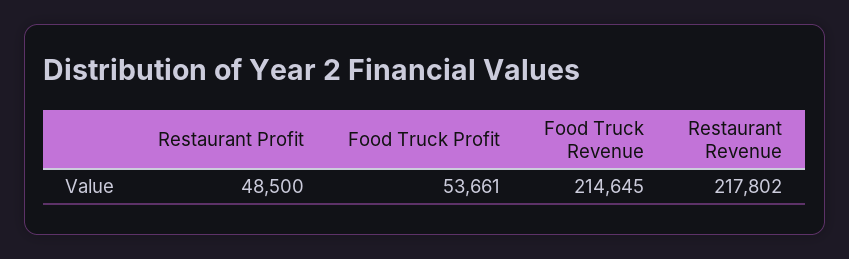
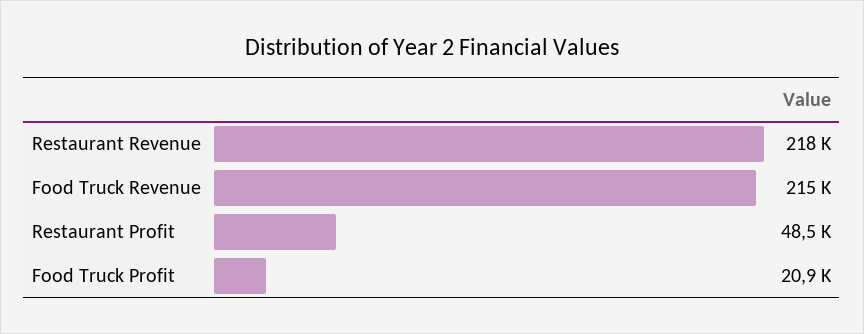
  {
    "Restaurant Profit": 48500,
-   "Food Truck Profit": 53661,
+   "Food Truck Profit": 20900,
    "Food Truck Revenue": 214645,
    "Restaurant Revenue": 217802
  }

